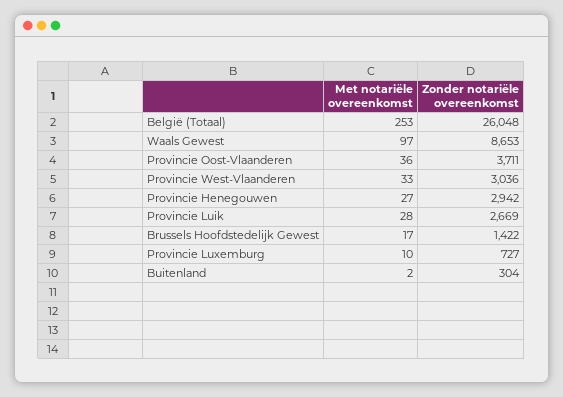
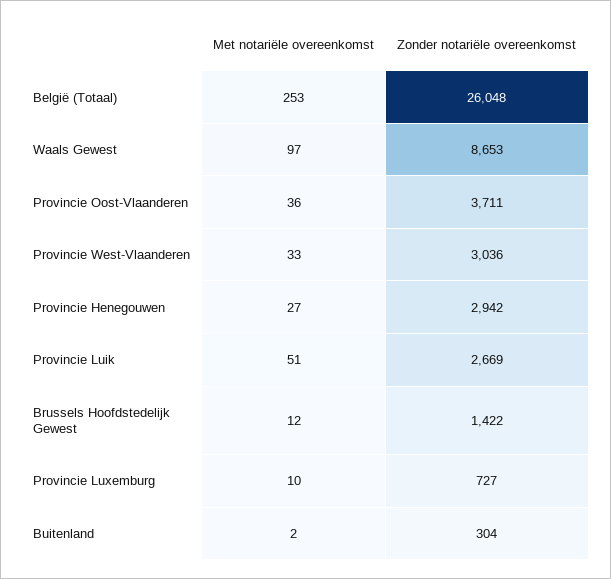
  {
    "Met notariële overeenkomst": {
      "België (Totaal)": 253,
      "Waals Gewest": 97,
      "Provincie Oost-Vlaanderen": 36,
      "Provincie West-Vlaanderen": 33,
      "Provincie Henegouwen": 27,
-     "Provincie Luik": 28,
+     "Provincie Luik": 51,
-     "Brussels Hoofdstedelijk Gewest": 17,
+     "Brussels Hoofdstedelijk Gewest": 12,
      "Provincie Luxemburg": 10,
      "Buitenland": 2
    },
    "Zonder notariële overeenkomst": {
      "België (Totaal)": 26048,
      "Waals Gewest": 8653,
      "Provincie Oost-Vlaanderen": 3711,
      "Provincie West-Vlaanderen": 3036,
      "Provincie Henegouwen": 2942,
      "Provincie Luik": 2669,
      "Brussels Hoofdstedelijk Gewest": 1422,
      "Provincie Luxemburg": 727,
      "Buitenland": 304
    }
  }

